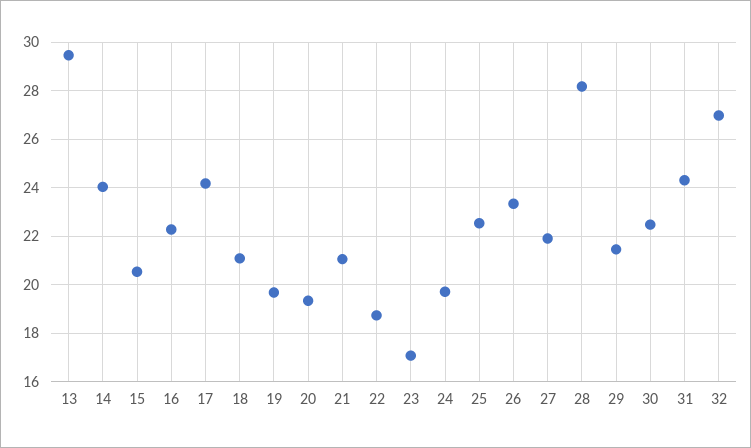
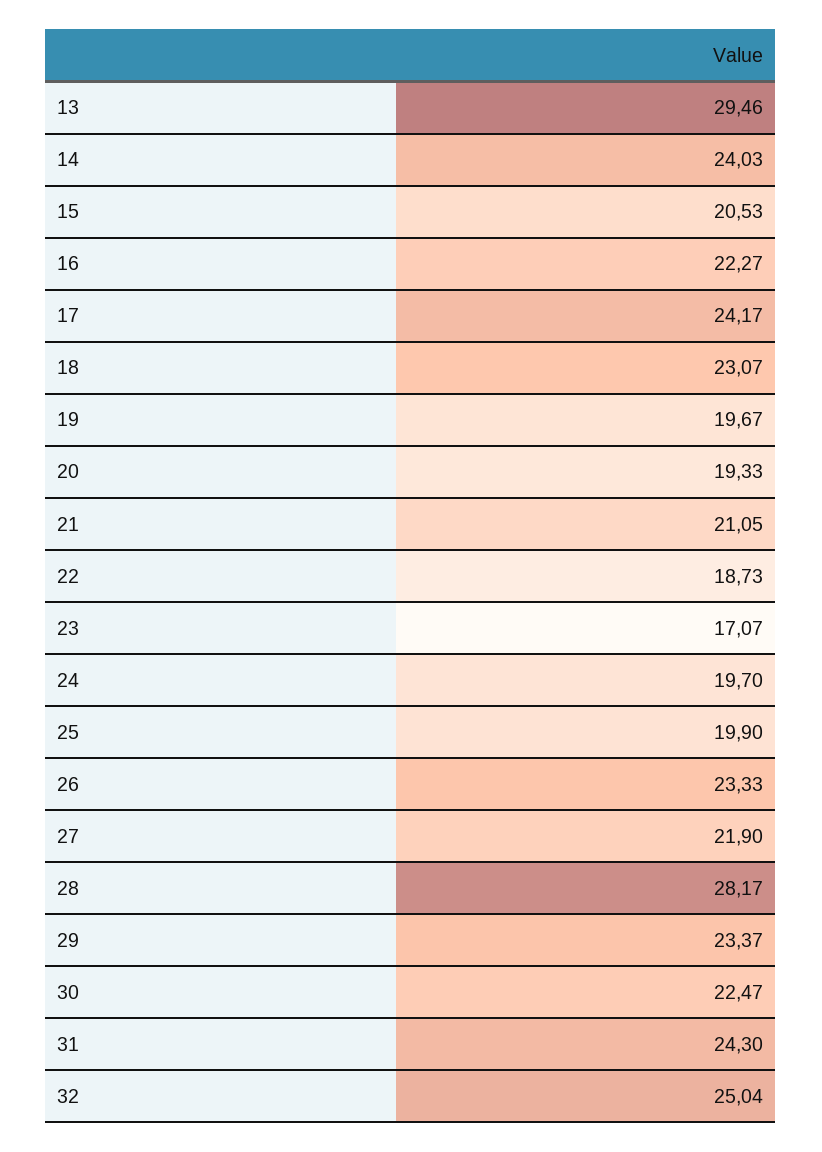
  {
    "13": 29.46,
    "14": 24.03,
    "15": 20.53,
    "16": 22.27,
    "17": 24.17,
-   "18": 21,
+   "18": 23.07,
    "19": 19.67,
    "20": 19.33,
    "21": 21.05,
    "22": 18.73,
    "23": 17.07,
    "24": 19.7,
-   "25": 22.5,
+   "25": 19.9,
    "26": 23.33,
    "27": 21.9,
    "28": 28.17,
-   "29": 21.5,
+   "29": 23.37,
    "30": 22.47,
    "31": 24.3,
-   "32": 27
+   "32": 25.04
  }

